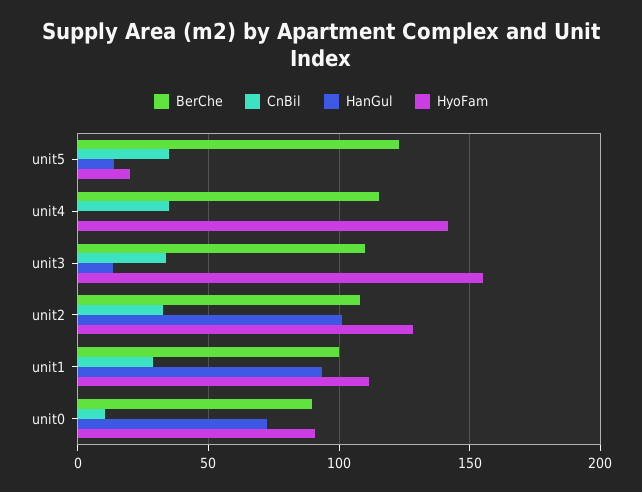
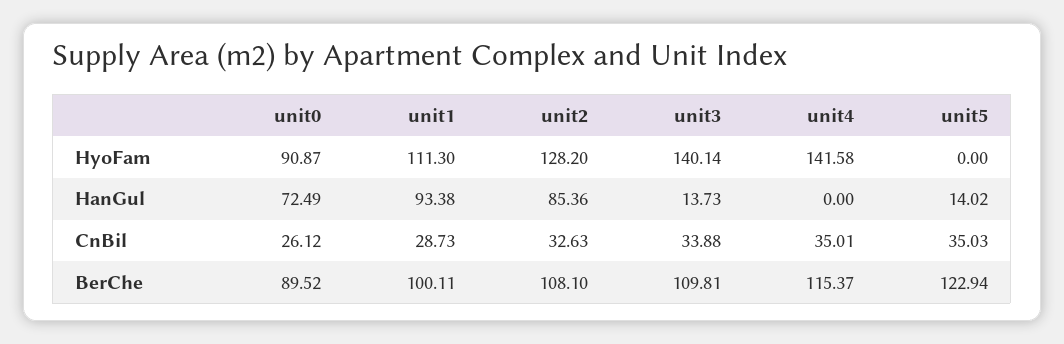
  {
    "BerChe": {
      "unit5": 122.94,
      "unit4": 115.37,
      "unit3": 109.81,
      "unit2": 108.1,
      "unit1": 100.11,
      "unit0": 89.52
    },
    "CnBil": {
      "unit5": 35.03,
      "unit4": 35.01,
      "unit3": 33.88,
      "unit2": 32.63,
      "unit1": 28.73,
-     "unit0": 10
+     "unit0": 26.12
    },
    "HanGul": {
      "unit5": 14.02,
      "unit4": 0,
      "unit3": 13.73,
-     "unit2": 100,
+     "unit2": 85.36,
      "unit1": 93.38,
      "unit0": 72.49
    },
    "HyoFam": {
-     "unit5": 20,
+     "unit5": 0,
      "unit4": 141.58,
-     "unit3": 155,
+     "unit3": 140.14,
      "unit2": 128.2,
      "unit1": 111.3,
      "unit0": 90.87
    }
  }

